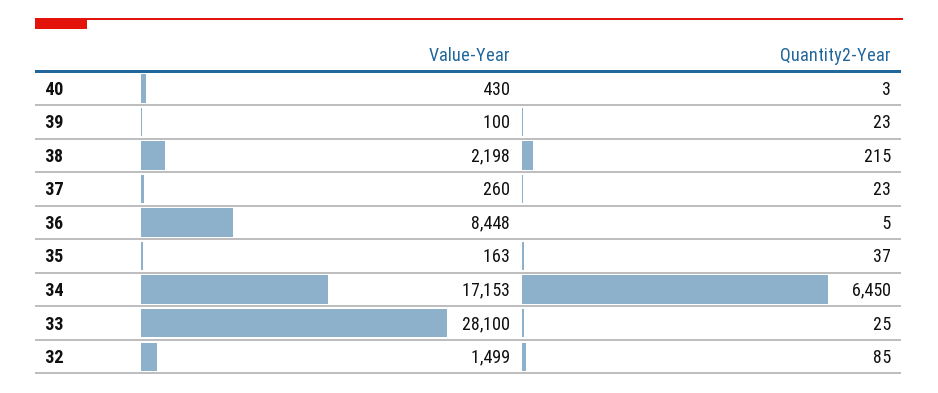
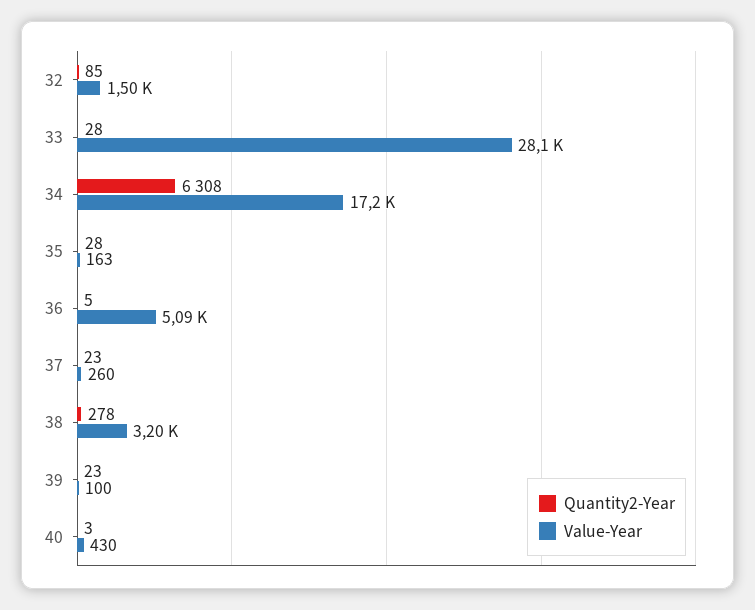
  {
    "Value-Year": {
      "40": 430,
      "39": 100,
-     "38": 2198,
+     "38": 3200,
      "37": 260,
-     "36": 8448,
+     "36": 5090,
      "35": 163,
      "34": 17153,
      "33": 28100,
      "32": 1499
    },
    "Quantity2-Year": {
      "40": 3,
      "39": 23,
-     "38": 215,
+     "38": 278,
      "37": 23,
      "36": 5,
-     "35": 37,
+     "35": 28,
-     "34": 6450,
+     "34": 6308,
-     "33": 25,
+     "33": 28,
      "32": 85
    }
  }

